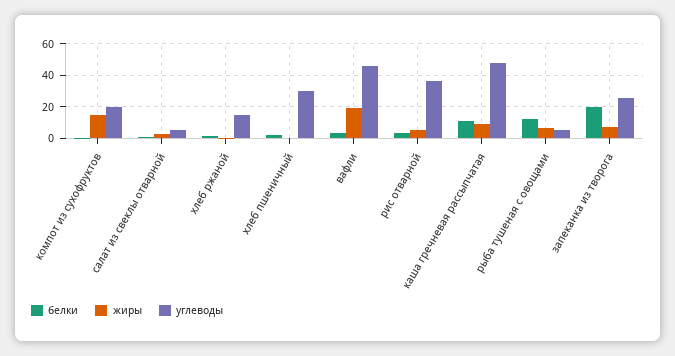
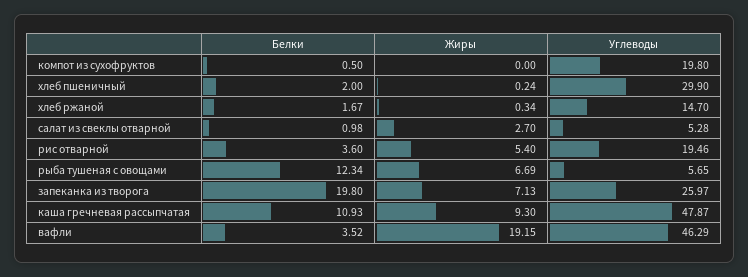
  {
    "белки": {
      "компот из сухофруктов": 0.5,
      "салат из свеклы отварной": 0.98,
      "хлеб ржаной": 1.67,
      "хлеб пшеничный": 2,
      "вафли": 3.52,
      "рис отварной": 3.6,
      "каша гречневая рассыпчатая": 10.93,
      "рыба тушеная с овощами": 12.34,
      "запеканка из творога": 19.8
    },
    "жиры": {
-     "компот из сухофруктов": 15,
+     "компот из сухофруктов": 0,
      "салат из свеклы отварной": 2.7,
      "хлеб ржаной": 0.34,
      "хлеб пшеничный": 0.24,
      "вафли": 19.15,
      "рис отварной": 5.4,
      "каша гречневая рассыпчатая": 9.3,
      "рыба тушеная с овощами": 6.69,
      "запеканка из творога": 7.13
    },
    "углеводы": {
      "компот из сухофруктов": 19.8,
      "салат из свеклы отварной": 5.28,
      "хлеб ржаной": 14.7,
      "хлеб пшеничный": 29.9,
      "вафли": 46.29,
-     "рис отварной": 35,
+     "рис отварной": 19.46,
      "каша гречневая рассыпчатая": 47.87,
      "рыба тушеная с овощами": 5.65,
      "запеканка из творога": 25.97
    }
  }

